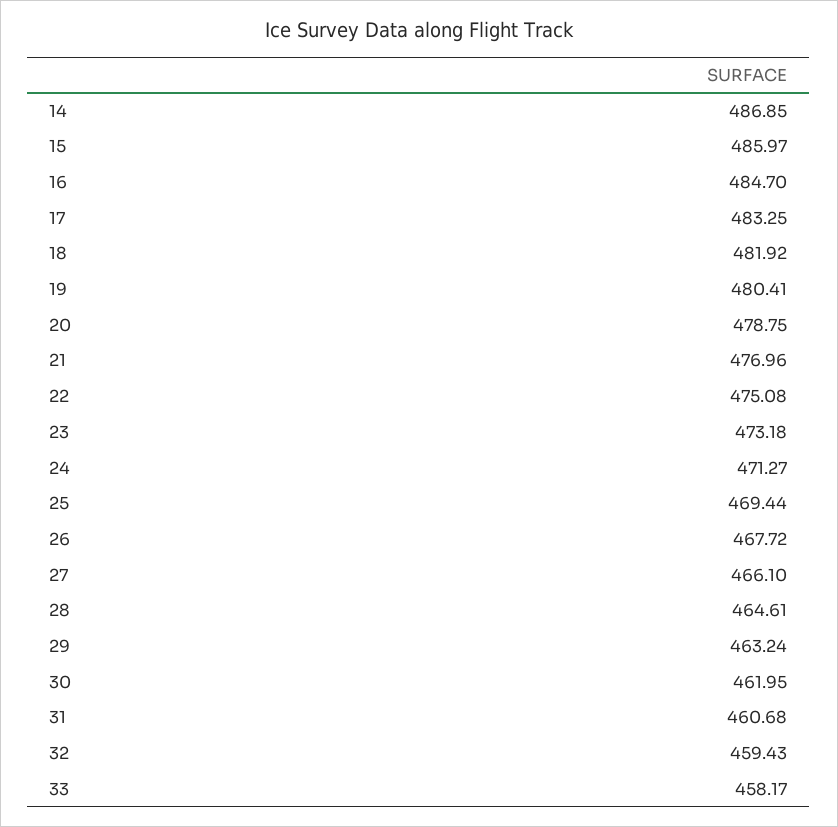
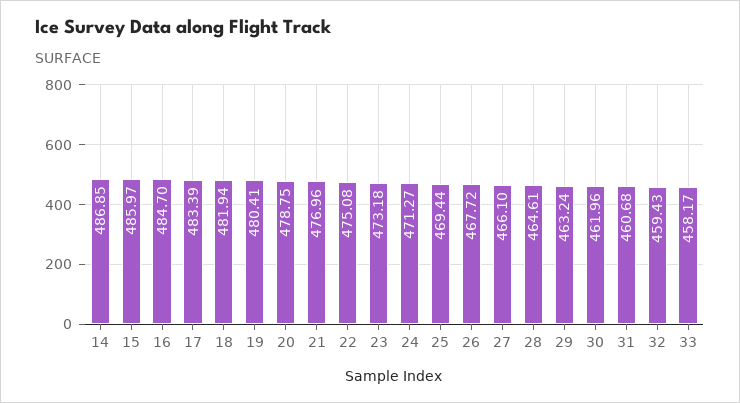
  {
    "14": 486.85,
    "15": 485.97,
    "16": 484.7,
-   "17": 483.25,
+   "17": 483.39,
-   "18": 481.92,
+   "18": 481.94,
    "19": 480.41,
    "20": 478.75,
    "21": 476.96,
    "22": 475.08,
    "23": 473.18,
    "24": 471.27,
    "25": 469.44,
    "26": 467.72,
    "27": 466.1,
    "28": 464.61,
    "29": 463.24,
-   "30": 461.95,
+   "30": 461.96,
    "31": 460.68,
    "32": 459.43,
    "33": 458.17
  }

